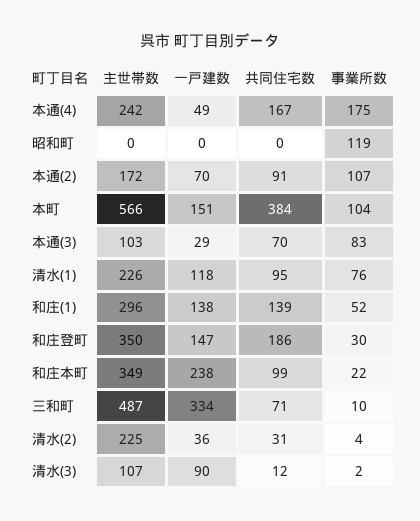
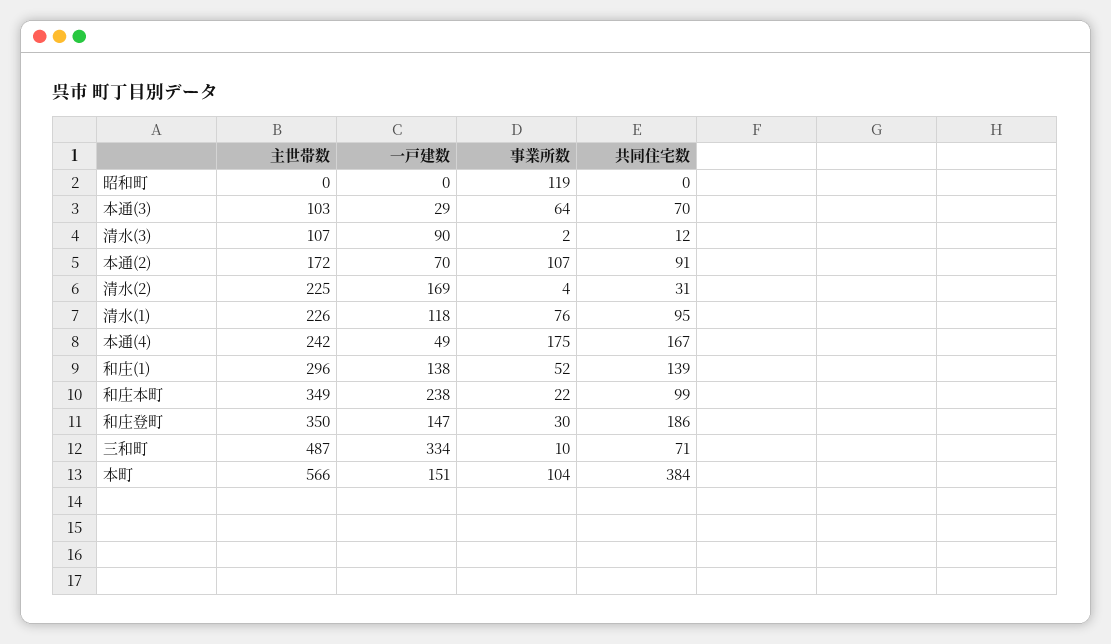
  {
    "主世帯数": {
      "本通(4)": 242,
      "昭和町": 0,
      "本通(2)": 172,
      "本町": 566,
      "本通(3)": 103,
      "清水(1)": 226,
      "和庄(1)": 296,
      "和庄登町": 350,
      "和庄本町": 349,
      "三和町": 487,
      "清水(2)": 225,
      "清水(3)": 107
    },
    "一戸建数": {
      "本通(4)": 49,
      "昭和町": 0,
      "本通(2)": 70,
      "本町": 151,
      "本通(3)": 29,
      "清水(1)": 118,
      "和庄(1)": 138,
      "和庄登町": 147,
      "和庄本町": 238,
      "三和町": 334,
-     "清水(2)": 36,
+     "清水(2)": 169,
      "清水(3)": 90
    },
    "共同住宅数": {
      "本通(4)": 167,
      "昭和町": 0,
      "本通(2)": 91,
      "本町": 384,
      "本通(3)": 70,
      "清水(1)": 95,
      "和庄(1)": 139,
      "和庄登町": 186,
      "和庄本町": 99,
      "三和町": 71,
      "清水(2)": 31,
      "清水(3)": 12
    },
    "事業所数": {
      "本通(4)": 175,
      "昭和町": 119,
      "本通(2)": 107,
      "本町": 104,
-     "本通(3)": 83,
+     "本通(3)": 64,
      "清水(1)": 76,
      "和庄(1)": 52,
      "和庄登町": 30,
      "和庄本町": 22,
      "三和町": 10,
      "清水(2)": 4,
      "清水(3)": 2
    }
  }

